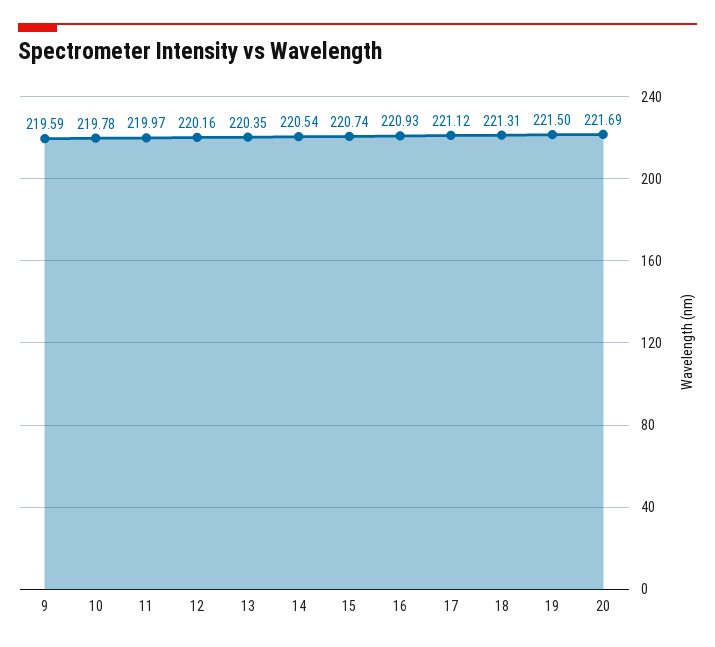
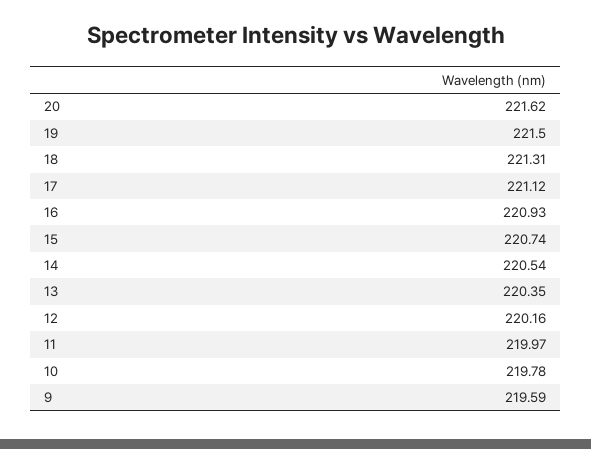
  {
    "9": 219.59,
    "10": 219.78,
    "11": 219.97,
    "12": 220.16,
    "13": 220.35,
    "14": 220.54,
    "15": 220.74,
    "16": 220.93,
    "17": 221.12,
    "18": 221.31,
    "19": 221.5,
-   "20": 221.69
+   "20": 221.62
  }

